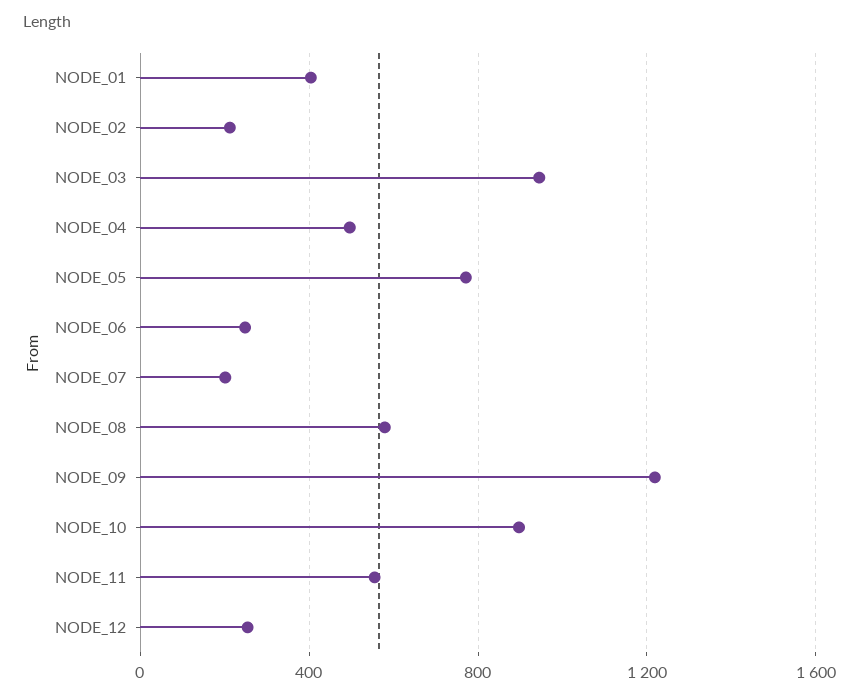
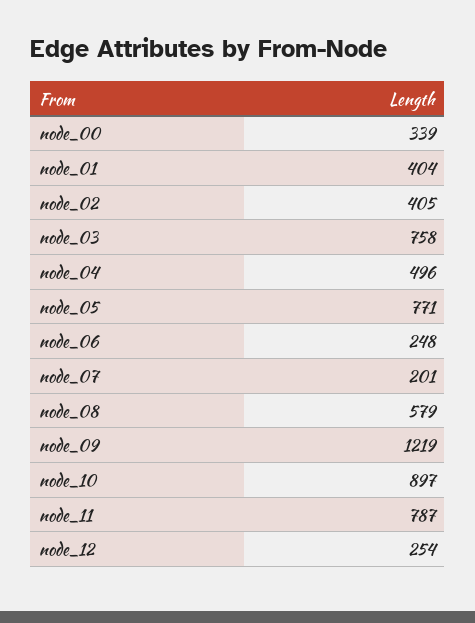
  {
    "NODE_01": 404,
-   "NODE_02": 200,
+   "NODE_02": 405,
-   "NODE_03": 950,
+   "NODE_03": 758,
    "NODE_04": 496,
    "NODE_05": 771,
    "NODE_06": 248,
    "NODE_07": 201,
    "NODE_08": 579,
    "NODE_09": 1219,
    "NODE_10": 897,
-   "NODE_11": 550,
+   "NODE_11": 787,
-   "NODE_12": 254
+   "NODE_12": 254,
+   "node_00": 339
  }

